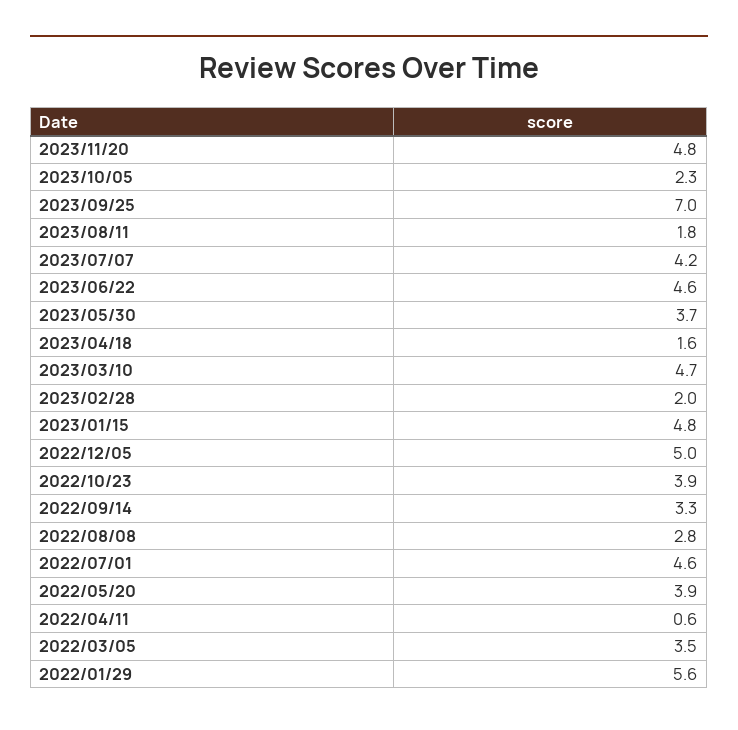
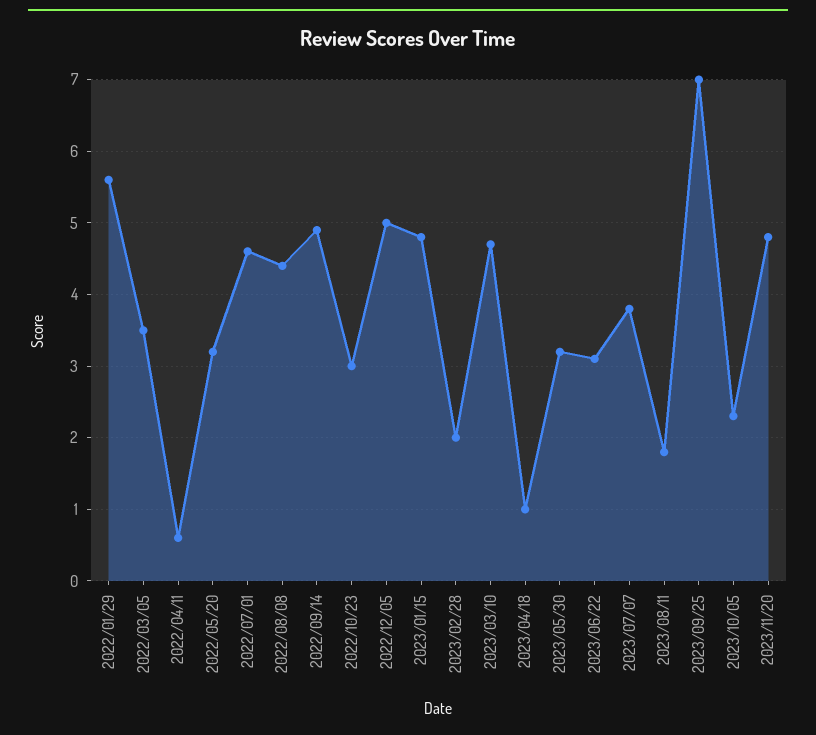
  {
    "2023/11/20": 4.8,
    "2023/10/05": 2.3,
    "2023/09/25": 7,
    "2023/08/11": 1.8,
-   "2023/07/07": 4.2,
+   "2023/07/07": 3.8,
-   "2023/06/22": 4.6,
+   "2023/06/22": 3.1,
-   "2023/05/30": 3.7,
+   "2023/05/30": 3.2,
-   "2023/04/18": 1.6,
+   "2023/04/18": 1,
    "2023/03/10": 4.7,
    "2023/02/28": 2,
    "2023/01/15": 4.8,
    "2022/12/05": 5,
-   "2022/10/23": 3.9,
+   "2022/10/23": 3,
-   "2022/09/14": 3.3,
+   "2022/09/14": 4.9,
-   "2022/08/08": 2.8,
+   "2022/08/08": 4.4,
    "2022/07/01": 4.6,
-   "2022/05/20": 3.9,
+   "2022/05/20": 3.2,
    "2022/04/11": 0.6,
    "2022/03/05": 3.5,
    "2022/01/29": 5.6
  }

